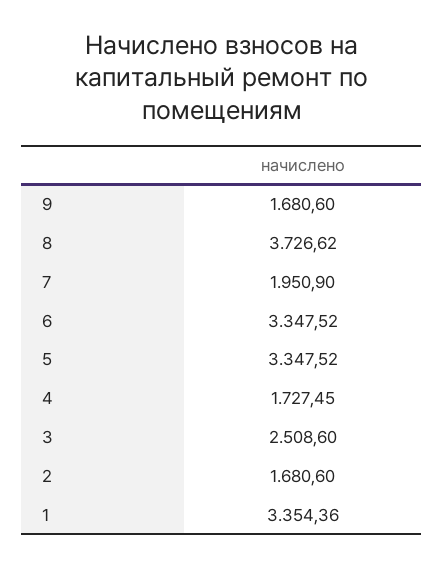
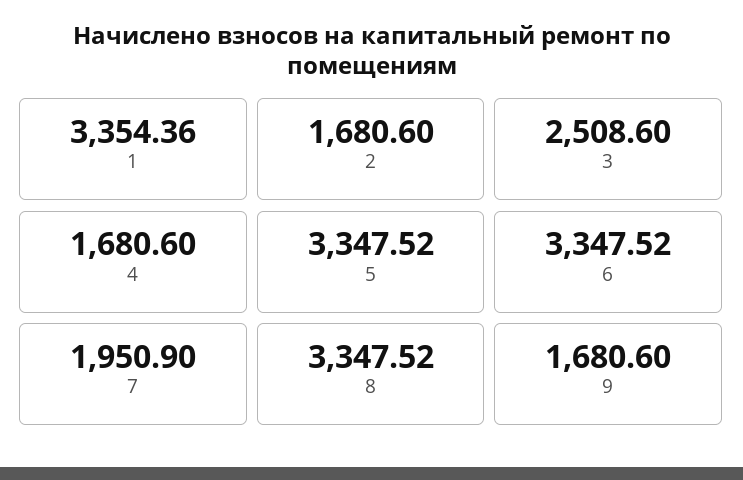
  {
    "9": 1680.6,
-   "8": 3726.62,
+   "8": 3347.52,
    "7": 1950.9,
    "6": 3347.52,
    "5": 3347.52,
-   "4": 1727.45,
+   "4": 1680.6,
    "3": 2508.6,
    "2": 1680.6,
    "1": 3354.36
  }

